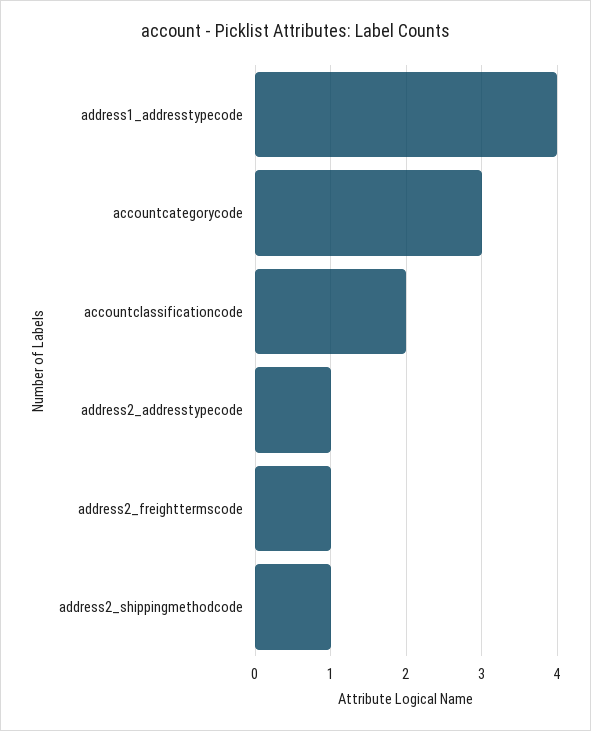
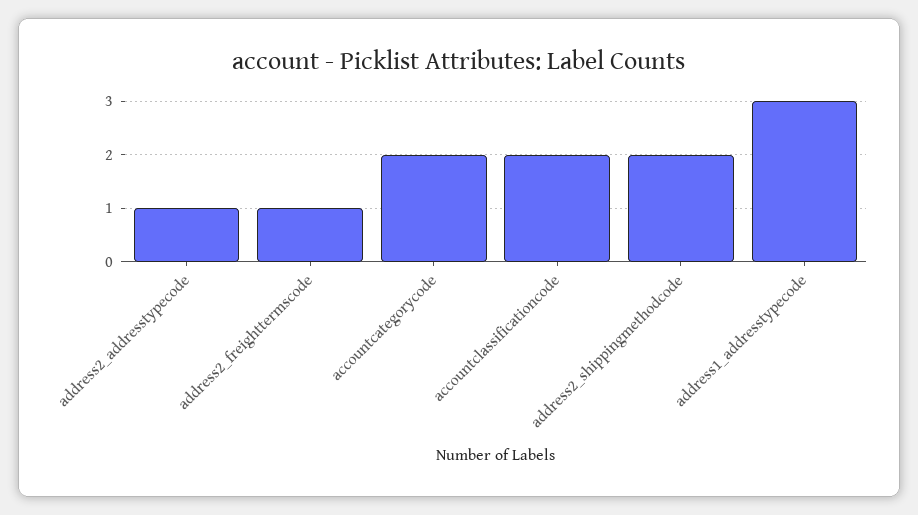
  {
-   "address1_addresstypecode": 4,
+   "address1_addresstypecode": 3,
-   "accountcategorycode": 3,
+   "accountcategorycode": 2,
    "accountclassificationcode": 2,
    "address2_addresstypecode": 1,
    "address2_freighttermscode": 1,
-   "address2_shippingmethodcode": 1
+   "address2_shippingmethodcode": 2
  }

